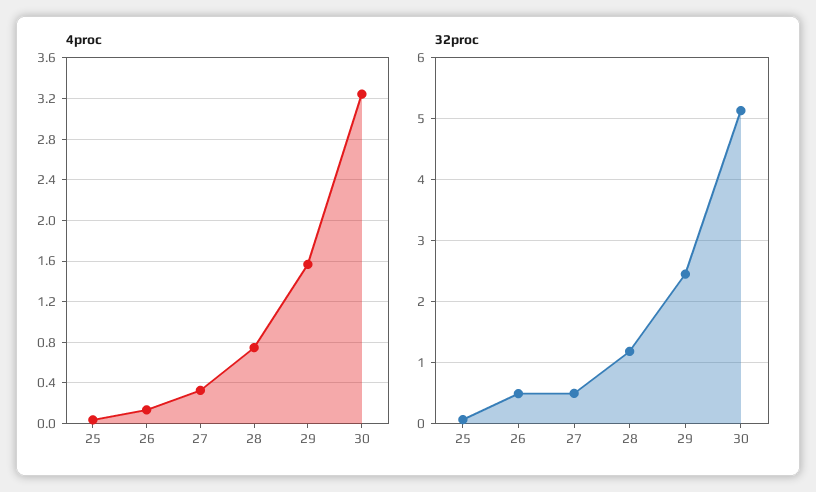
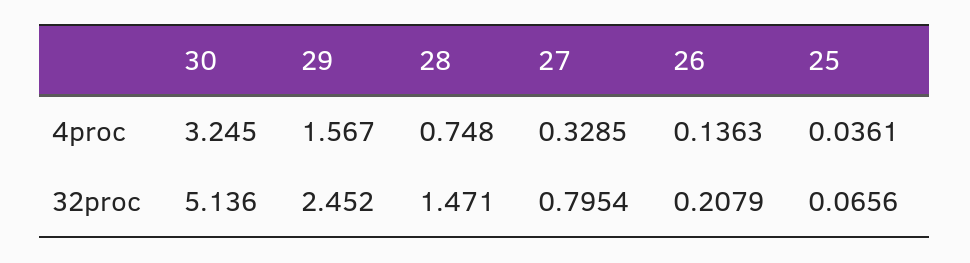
  {
    "4proc": {
      "25": 0.0361,
      "26": 0.1363,
      "27": 0.3285,
      "28": 0.748,
      "29": 1.567,
      "30": 3.245
    },
    "32proc": {
      "25": 0.0656,
-     "26": 0.5,
+     "26": 0.2079,
-     "27": 0.5,
+     "27": 0.7954,
-     "28": 1.2,
+     "28": 1.471,
      "29": 2.452,
      "30": 5.136
    }
  }

